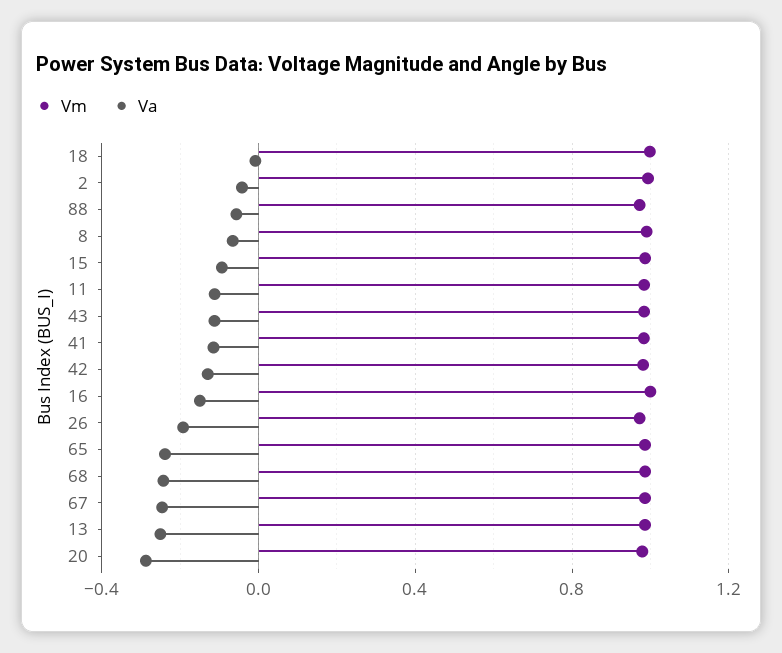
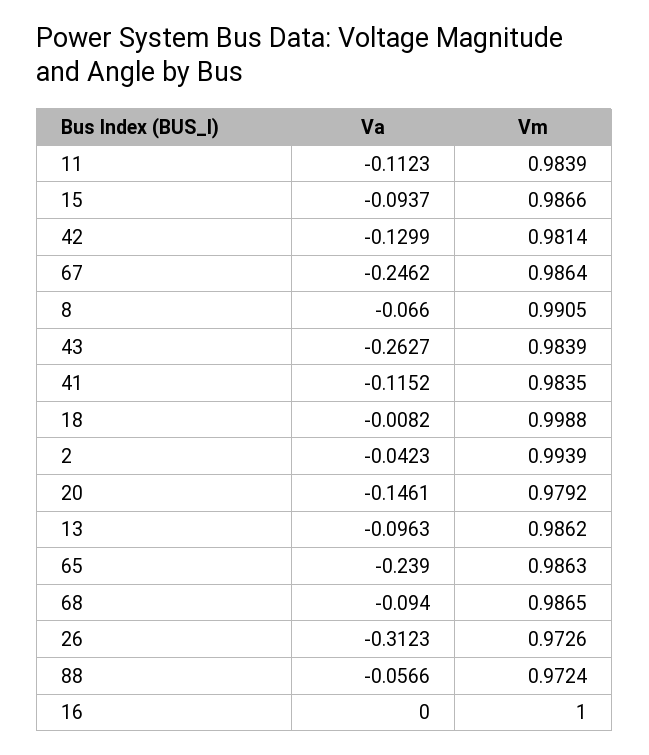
  {
    "Vm": {
      "18": 0.9988,
      "2": 0.9939,
      "88": 0.9724,
      "8": 0.9905,
      "15": 0.9866,
      "11": 0.9839,
      "43": 0.9839,
      "41": 0.9835,
      "42": 0.9814,
      "16": 1,
      "26": 0.9726,
      "65": 0.9863,
      "68": 0.9865,
      "67": 0.9864,
      "13": 0.9862,
      "20": 0.9792
    },
    "Va": {
      "18": -0.0082,
      "2": -0.0423,
      "88": -0.0566,
      "8": -0.066,
      "15": -0.0937,
      "11": -0.1123,
-     "43": -0.1,
+     "43": -0.2627,
      "41": -0.1152,
      "42": -0.1299,
-     "16": -0.15,
+     "16": 0,
-     "26": -0.2,
+     "26": -0.3123,
      "65": -0.239,
-     "68": -0.25,
+     "68": -0.094,
      "67": -0.2462,
-     "13": -0.25,
+     "13": -0.0963,
-     "20": -0.3
+     "20": -0.1461
    }
  }

